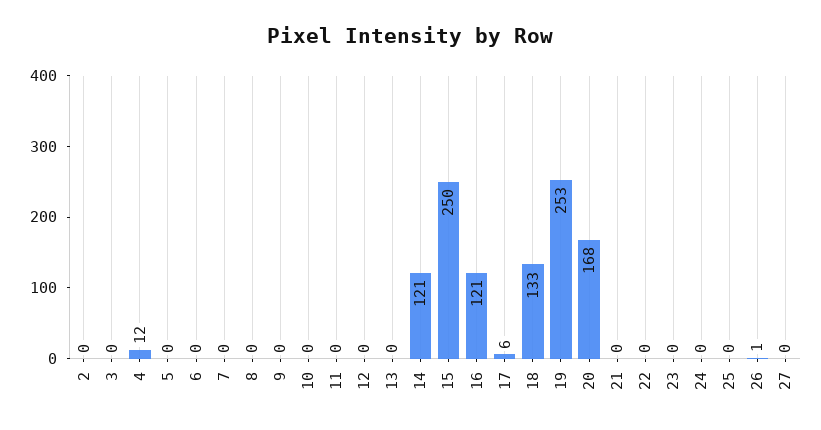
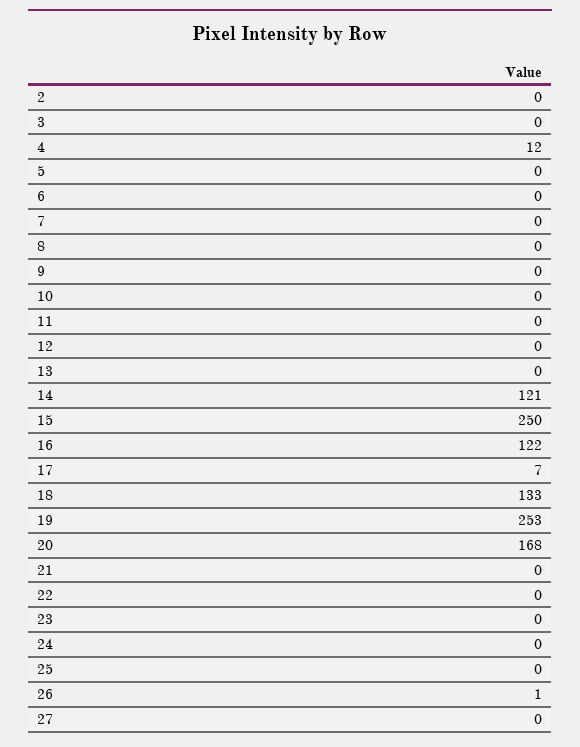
  {
    "2": 0,
    "3": 0,
    "4": 12,
    "5": 0,
    "6": 0,
    "7": 0,
    "8": 0,
    "9": 0,
    "10": 0,
    "11": 0,
    "12": 0,
    "13": 0,
    "14": 121,
    "15": 250,
-   "16": 121,
+   "16": 122,
-   "17": 6,
+   "17": 7,
    "18": 133,
    "19": 253,
    "20": 168,
    "21": 0,
    "22": 0,
    "23": 0,
    "24": 0,
    "25": 0,
    "26": 1,
    "27": 0
  }

